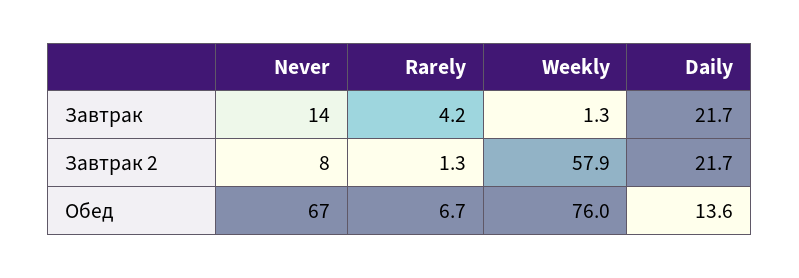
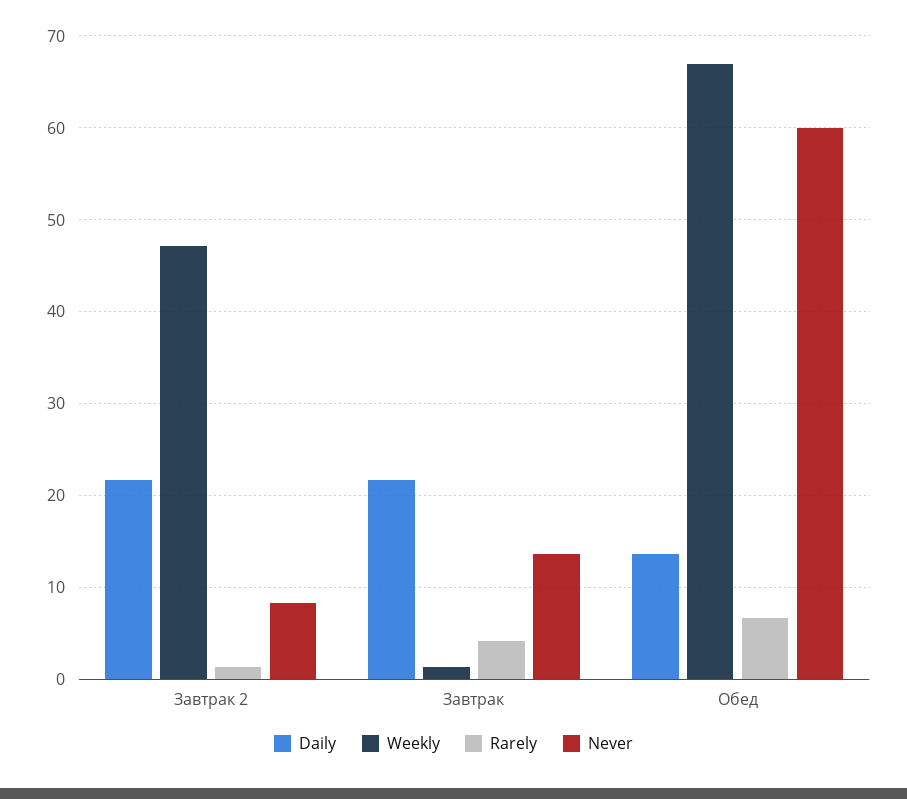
  {
    "Never": {
      "Завтрак": 14,
      "Завтрак 2": 8,
-     "Обед": 67
+     "Обед": 60
    },
    "Rarely": {
      "Завтрак": 4.2,
      "Завтрак 2": 1.3,
      "Обед": 6.7
    },
    "Weekly": {
      "Завтрак": 1.3,
-     "Завтрак 2": 57.9,
+     "Завтрак 2": 47,
-     "Обед": 76
+     "Обед": 67
    },
    "Daily": {
      "Завтрак": 21.7,
      "Завтрак 2": 21.7,
      "Обед": 13.6
    }
  }

